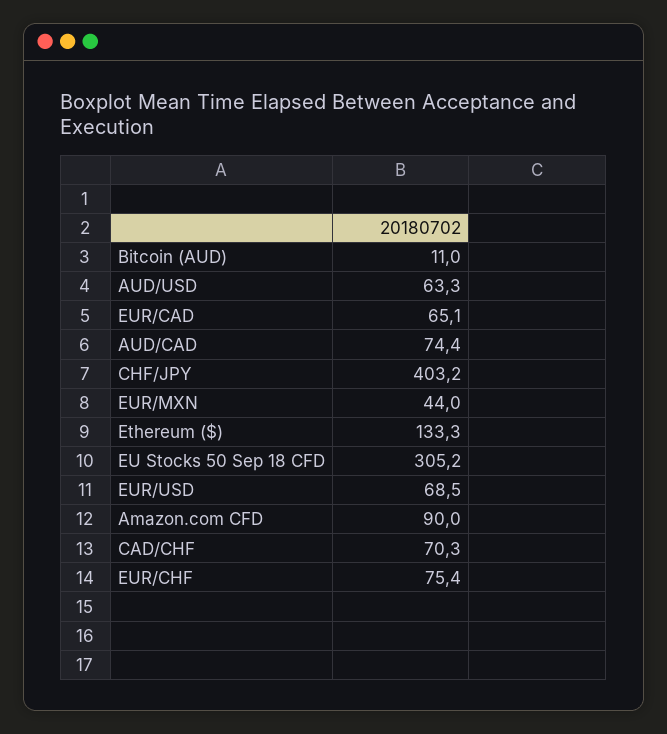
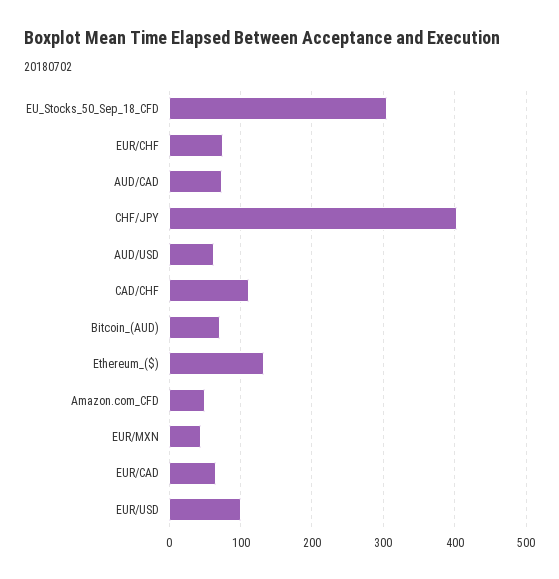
  {
-   "Bitcoin (AUD)": 11,
+   "Bitcoin (AUD)": 70,
    "AUD/USD": 63.3,
    "EUR/CAD": 65.1,
    "AUD/CAD": 74.4,
    "CHF/JPY": 403.2,
    "EUR/MXN": 44,
    "Ethereum ($)": 133.3,
    "EU Stocks 50 Sep 18 CFD": 305.2,
-   "EUR/USD": 68.5,
+   "EUR/USD": 100,
-   "Amazon.com CFD": 90,
+   "Amazon.com CFD": 50,
-   "CAD/CHF": 70.3,
+   "CAD/CHF": 110,
    "EUR/CHF": 75.4
  }

